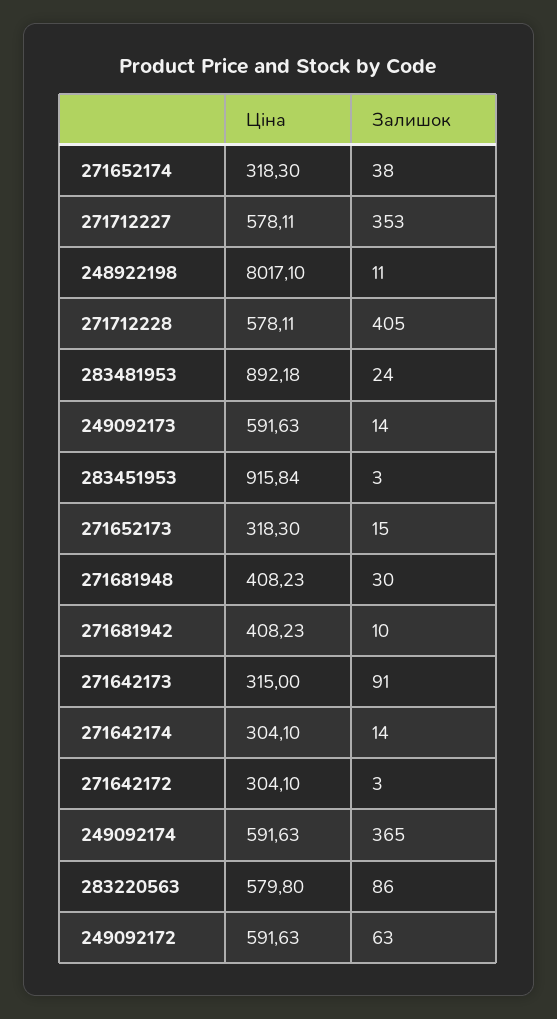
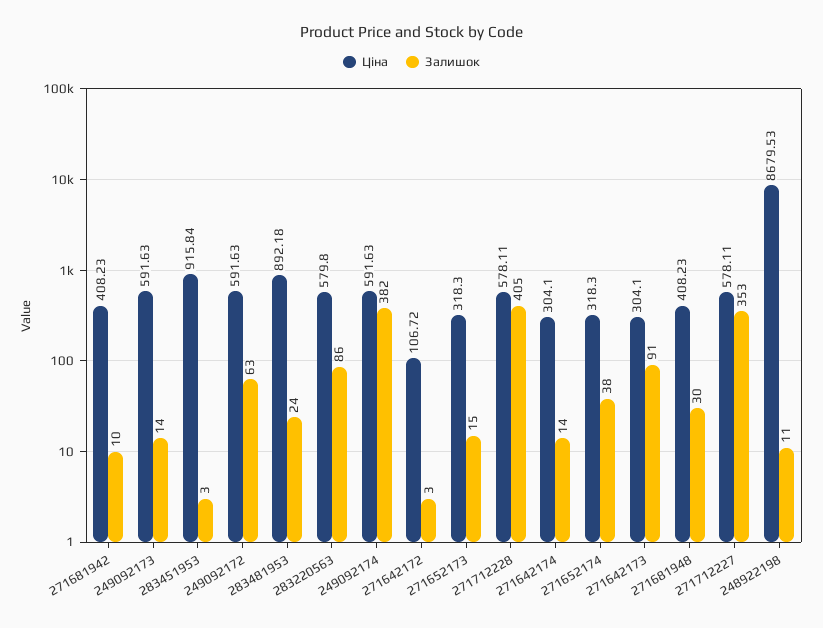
  {
    "Ціна": {
      "271652174": 318.3,
      "271712227": 578.11,
-     "248922198": 8017.1,
+     "248922198": 8679.53,
      "271712228": 578.11,
      "283481953": 892.18,
      "249092173": 591.63,
      "283451953": 915.84,
      "271652173": 318.3,
      "271681948": 408.23,
      "271681942": 408.23,
-     "271642173": 315,
+     "271642173": 304.1,
      "271642174": 304.1,
-     "271642172": 304.1,
+     "271642172": 106.72,
      "249092174": 591.63,
      "283220563": 579.8,
      "249092172": 591.63
    },
    "Залишок": {
      "271652174": 38,
      "271712227": 353,
      "248922198": 11,
      "271712228": 405,
      "283481953": 24,
      "249092173": 14,
      "283451953": 3,
      "271652173": 15,
      "271681948": 30,
      "271681942": 10,
      "271642173": 91,
      "271642174": 14,
      "271642172": 3,
-     "249092174": 365,
+     "249092174": 382,
      "283220563": 86,
      "249092172": 63
    }
  }

